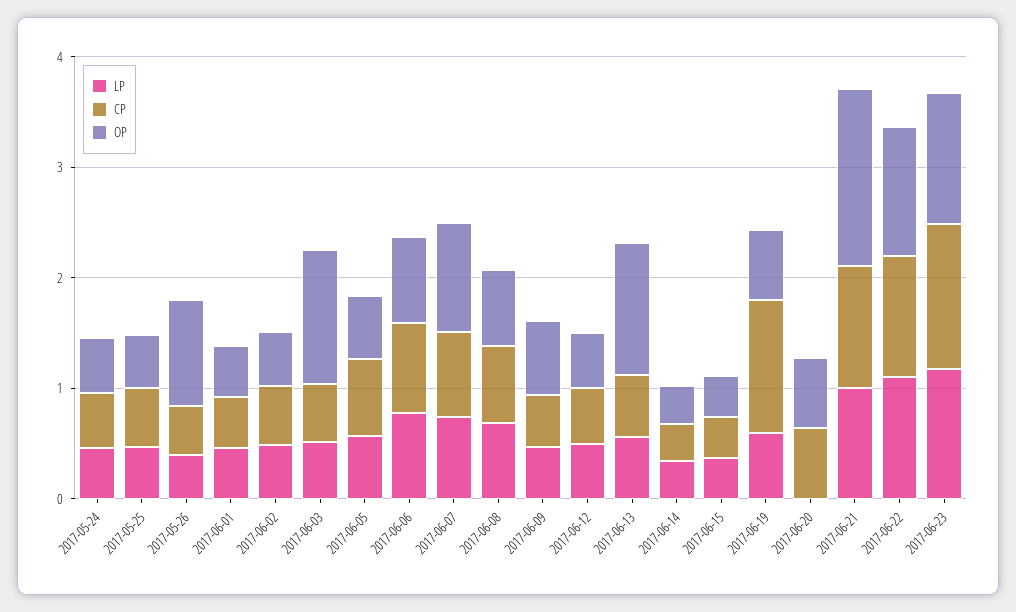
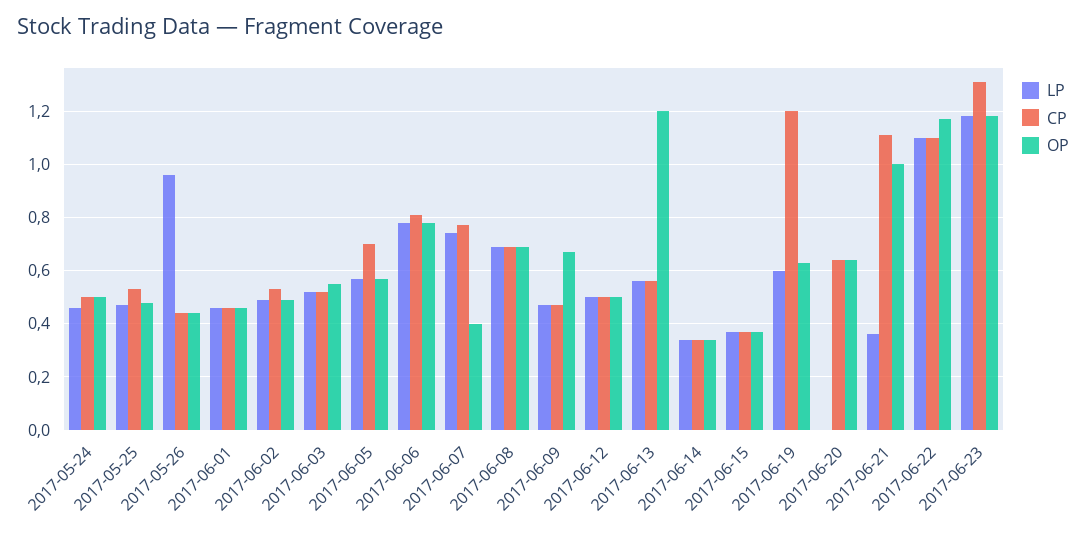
  {
    "LP": {
      "2017-05-24": 0.45,
      "2017-05-25": 0.45,
-     "2017-05-26": 0.4,
+     "2017-05-26": 0.95,
      "2017-06-01": 0.45,
      "2017-06-02": 0.5,
      "2017-06-03": 0.5,
      "2017-06-05": 0.55,
      "2017-06-06": 0.8,
      "2017-06-07": 0.75,
      "2017-06-08": 0.7,
      "2017-06-09": 0.45,
      "2017-06-12": 0.5,
      "2017-06-13": 0.55,
      "2017-06-14": 0.35,
      "2017-06-15": 0.35,
      "2017-06-19": 0.6,
      "2017-06-20": 0,
-     "2017-06-21": 1,
+     "2017-06-21": 0.35,
      "2017-06-22": 1.1,
      "2017-06-23": 1.2
    },
    "CP": {
      "2017-05-24": 0.5,
      "2017-05-25": 0.55,
      "2017-05-26": 0.45,
      "2017-06-01": 0.45,
      "2017-06-02": 0.55,
      "2017-06-03": 0.5,
      "2017-06-05": 0.7,
      "2017-06-06": 0.8,
      "2017-06-07": 0.75,
      "2017-06-08": 0.7,
      "2017-06-09": 0.45,
      "2017-06-12": 0.5,
      "2017-06-13": 0.55,
      "2017-06-14": 0.35,
      "2017-06-15": 0.35,
      "2017-06-19": 1.2,
      "2017-06-20": 0.65,
      "2017-06-21": 1.1,
      "2017-06-22": 1.1,
      "2017-06-23": 1.3
    },
    "OP": {
      "2017-05-24": 0.5,
      "2017-05-25": 0.5,
-     "2017-05-26": 1,
+     "2017-05-26": 0.45,
      "2017-06-01": 0.45,
      "2017-06-02": 0.5,
-     "2017-06-03": 1.2,
+     "2017-06-03": 0.55,
      "2017-06-05": 0.55,
      "2017-06-06": 0.8,
-     "2017-06-07": 1,
+     "2017-06-07": 0.4,
      "2017-06-08": 0.7,
      "2017-06-09": 0.65,
      "2017-06-12": 0.5,
      "2017-06-13": 1.2,
      "2017-06-14": 0.35,
      "2017-06-15": 0.35,
      "2017-06-19": 0.65,
      "2017-06-20": 0.65,
-     "2017-06-21": 1.6,
+     "2017-06-21": 1,
      "2017-06-22": 1.15,
      "2017-06-23": 1.2
    }
  }

